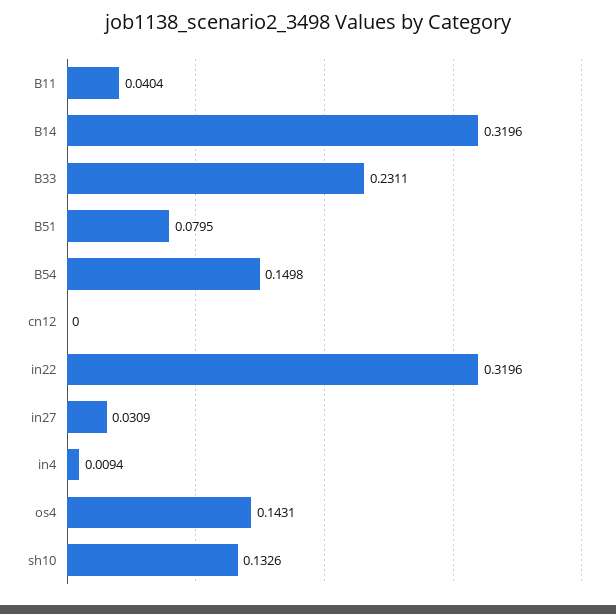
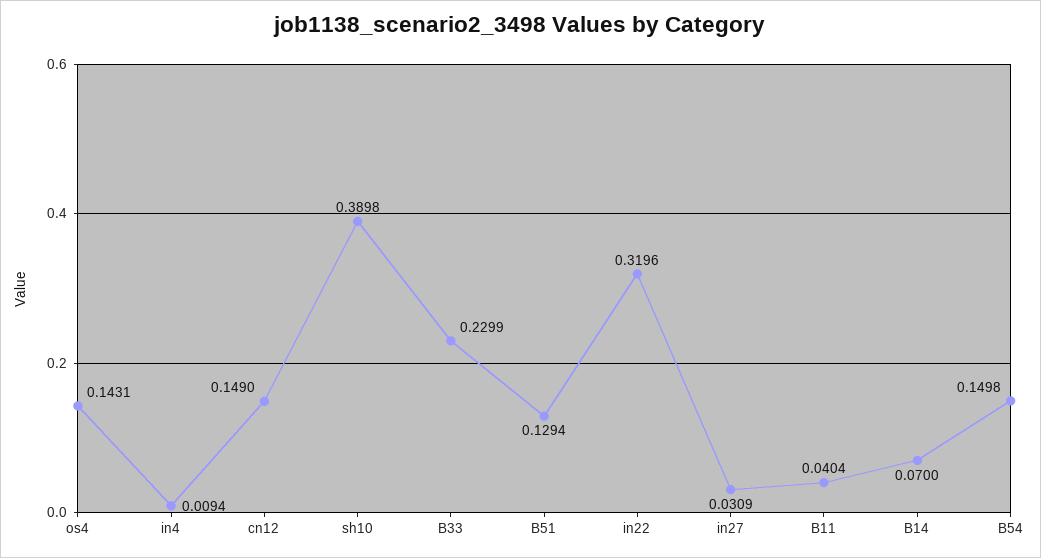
  {
    "B11": 0.0404,
-   "B14": 0.3196,
+   "B14": 0.07,
-   "B33": 0.2311,
+   "B33": 0.2299,
-   "B51": 0.0795,
+   "B51": 0.1294,
    "B54": 0.1498,
-   "cn12": 0,
+   "cn12": 0.149,
    "in22": 0.3196,
    "in27": 0.0309,
    "in4": 0.0094,
    "os4": 0.1431,
-   "sh10": 0.1326
+   "sh10": 0.3898
  }

